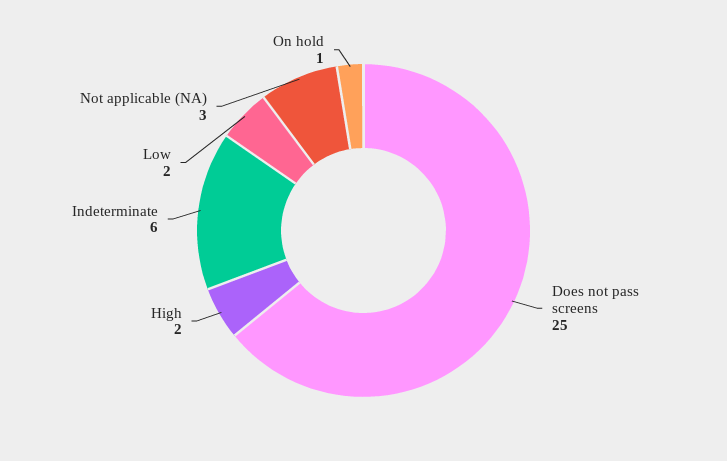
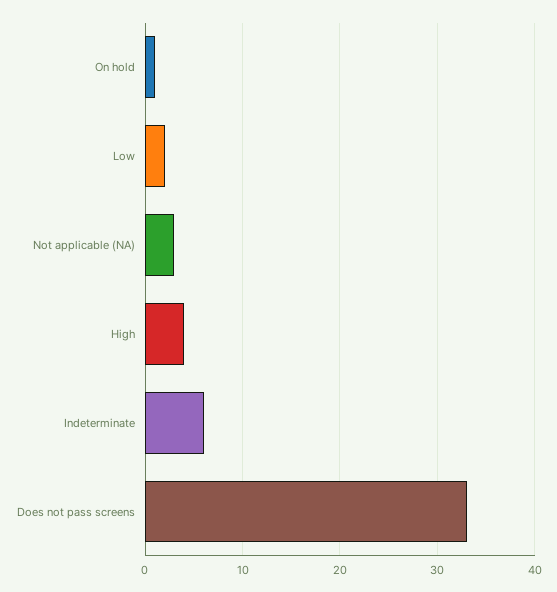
  {
-   "Does not pass screens": 25,
+   "Does not pass screens": 33,
-   "High": 2,
+   "High": 4,
    "Indeterminate": 6,
    "Low": 2,
    "Not applicable (NA)": 3,
    "On hold": 1
  }

